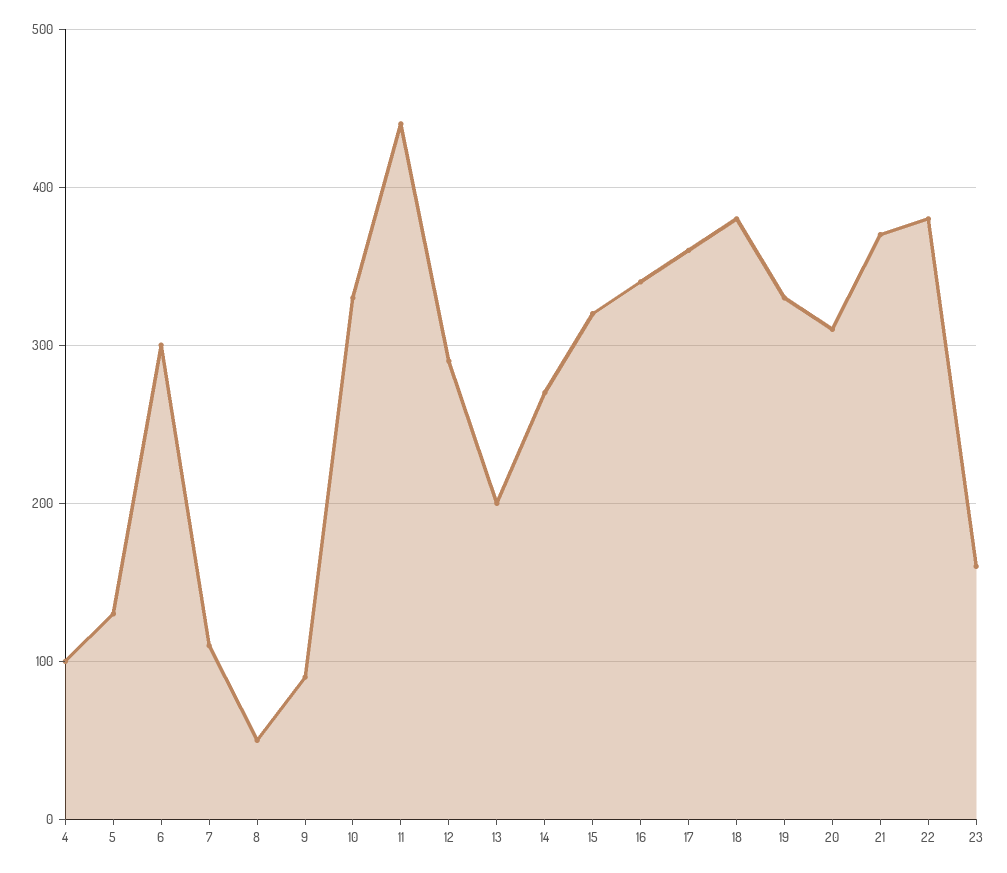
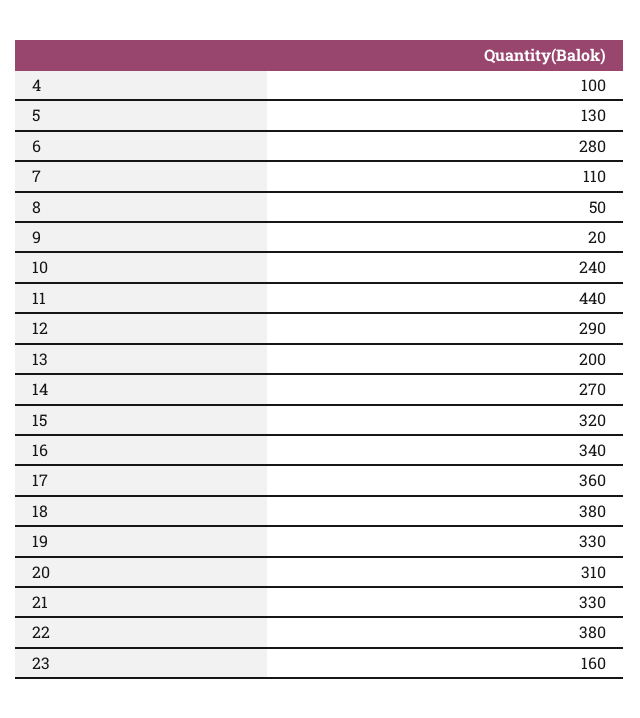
  {
    "4": 100,
    "5": 130,
-   "6": 300,
+   "6": 280,
    "7": 110,
    "8": 50,
-   "9": 90,
+   "9": 20,
-   "10": 330,
+   "10": 240,
    "11": 440,
    "12": 290,
    "13": 200,
    "14": 270,
    "15": 320,
    "16": 340,
    "17": 360,
    "18": 380,
    "19": 330,
    "20": 310,
-   "21": 370,
+   "21": 330,
    "22": 380,
    "23": 160
  }

